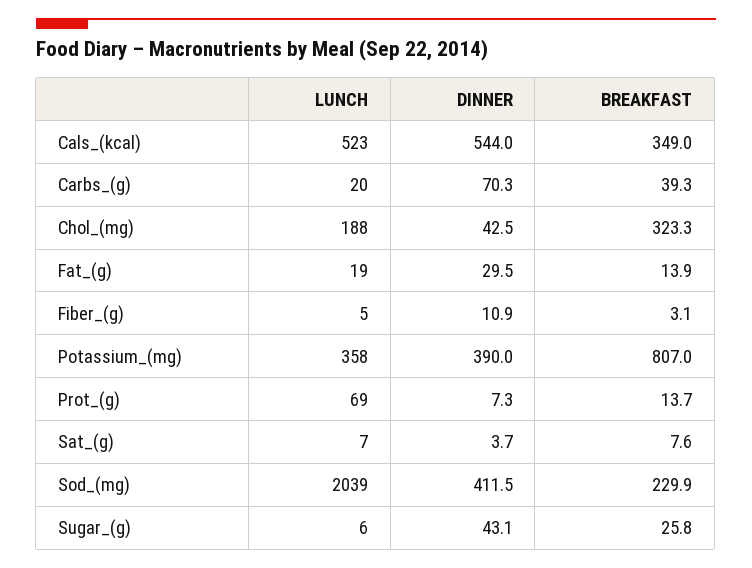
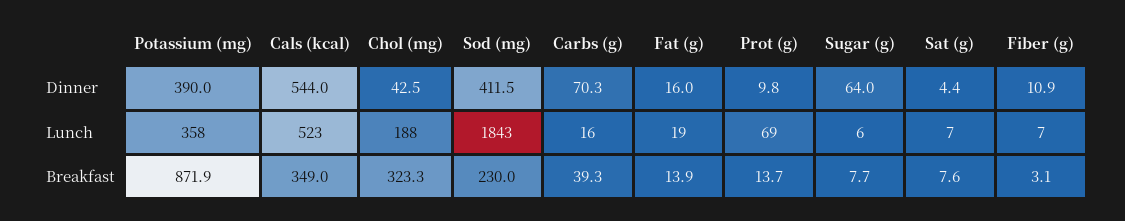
  {
    "LUNCH": {
      "Cals_(kcal)": 523,
-     "Carbs_(g)": 20,
+     "Carbs_(g)": 16,
      "Chol_(mg)": 188,
      "Fat_(g)": 19,
-     "Fiber_(g)": 5,
+     "Fiber_(g)": 7,
      "Potassium_(mg)": 358,
      "Prot_(g)": 69,
      "Sat_(g)": 7,
-     "Sod_(mg)": 2039,
+     "Sod_(mg)": 1843,
      "Sugar_(g)": 6
    },
    "DINNER": {
      "Cals_(kcal)": 544,
      "Carbs_(g)": 70.3,
      "Chol_(mg)": 42.5,
-     "Fat_(g)": 29.5,
+     "Fat_(g)": 16,
      "Fiber_(g)": 10.9,
      "Potassium_(mg)": 390,
-     "Prot_(g)": 7.3,
+     "Prot_(g)": 9.8,
-     "Sat_(g)": 3.7,
+     "Sat_(g)": 4.4,
      "Sod_(mg)": 411.5,
-     "Sugar_(g)": 43.1
+     "Sugar_(g)": 64
    },
    "BREAKFAST": {
      "Cals_(kcal)": 349,
      "Carbs_(g)": 39.3,
      "Chol_(mg)": 323.3,
      "Fat_(g)": 13.9,
      "Fiber_(g)": 3.1,
-     "Potassium_(mg)": 807,
+     "Potassium_(mg)": 871.9,
      "Prot_(g)": 13.7,
      "Sat_(g)": 7.6,
-     "Sod_(mg)": 229.9,
+     "Sod_(mg)": 230,
-     "Sugar_(g)": 25.8
+     "Sugar_(g)": 7.7
    }
  }

